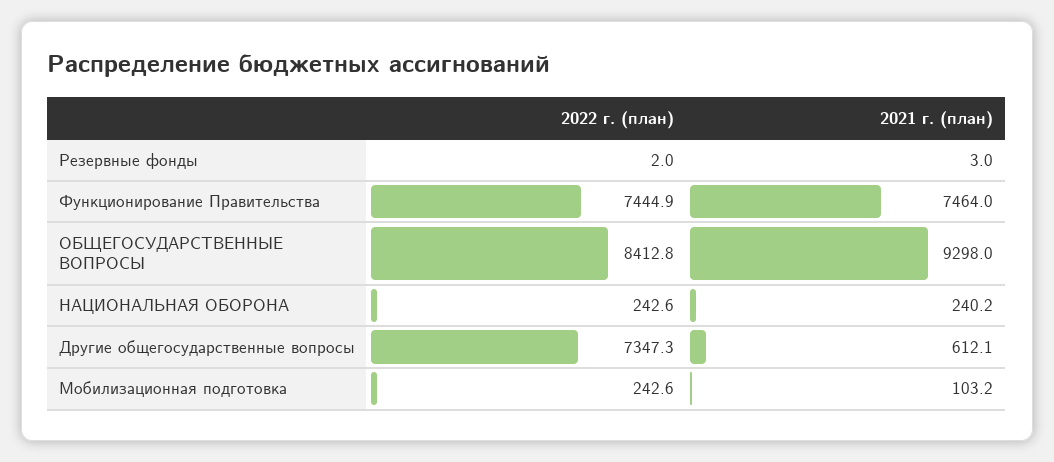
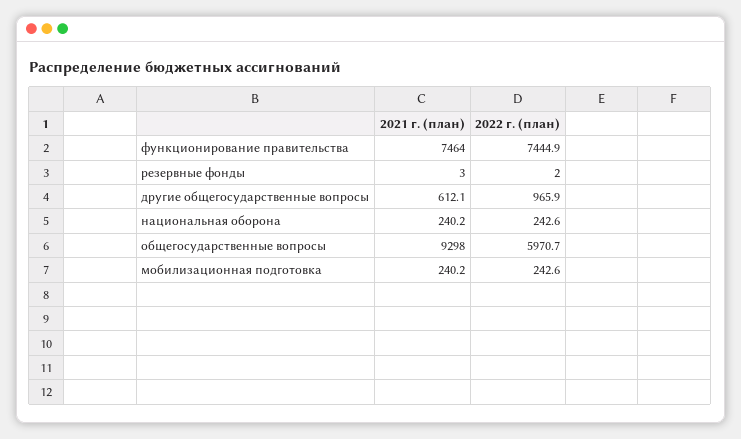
  {
    "2022 г. (план)": {
      "Резервные фонды": 2,
      "Функционирование Правительства": 7444.9,
-     "ОБЩЕГОСУДАРСТВЕННЫЕ ВОПРОСЫ": 8412.8,
+     "ОБЩЕГОСУДАРСТВЕННЫЕ ВОПРОСЫ": 5970.7,
      "НАЦИОНАЛЬНАЯ ОБОРОНА": 242.6,
-     "Другие общегосударственные вопросы": 7347.3,
+     "Другие общегосударственные вопросы": 965.9,
      "Мобилизационная подготовка": 242.6
    },
    "2021 г. (план)": {
      "Резервные фонды": 3,
      "Функционирование Правительства": 7464,
      "ОБЩЕГОСУДАРСТВЕННЫЕ ВОПРОСЫ": 9298,
      "НАЦИОНАЛЬНАЯ ОБОРОНА": 240.2,
      "Другие общегосударственные вопросы": 612.1,
-     "Мобилизационная подготовка": 103.2
+     "Мобилизационная подготовка": 240.2
    }
  }

